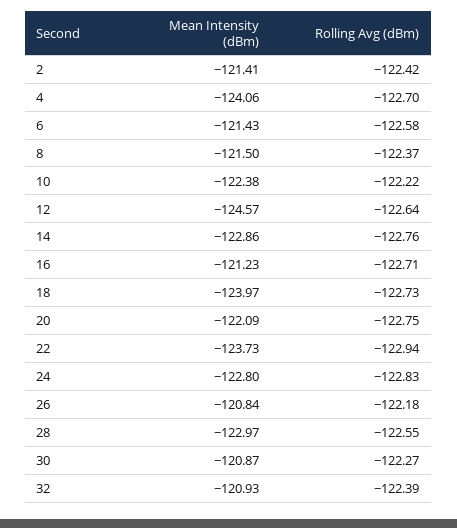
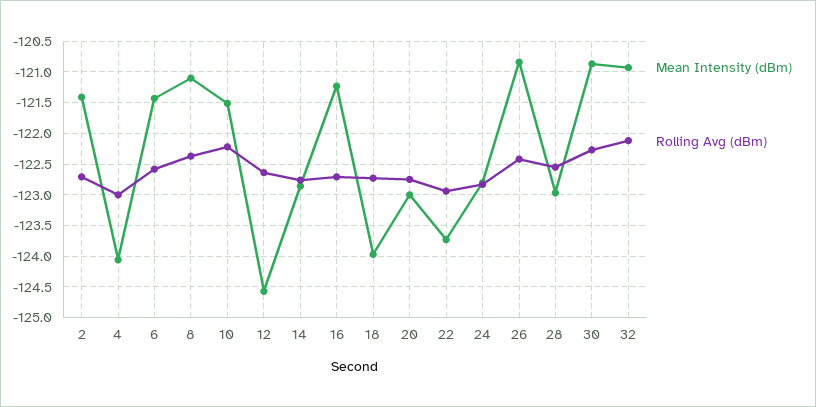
  {
    "Mean Intensity (dBm)": {
      "2": -121.41,
      "4": -124.06,
      "6": -121.43,
-     "8": -121.5,
+     "8": -121.1,
-     "10": -122.38,
+     "10": -121.5,
      "12": -124.57,
      "14": -122.86,
      "16": -121.23,
      "18": -123.97,
-     "20": -122.09,
+     "20": -123,
      "22": -123.73,
      "24": -122.8,
      "26": -120.84,
      "28": -122.97,
      "30": -120.87,
      "32": -120.93
    },
    "Rolling Avg (dBm)": {
-     "2": -122.42,
+     "2": -122.7,
-     "4": -122.7,
+     "4": -123,
      "6": -122.58,
      "8": -122.37,
      "10": -122.22,
      "12": -122.64,
      "14": -122.76,
      "16": -122.71,
      "18": -122.73,
      "20": -122.75,
      "22": -122.94,
      "24": -122.83,
-     "26": -122.18,
+     "26": -122.4,
      "28": -122.55,
      "30": -122.27,
-     "32": -122.39
+     "32": -122.1
    }
  }

